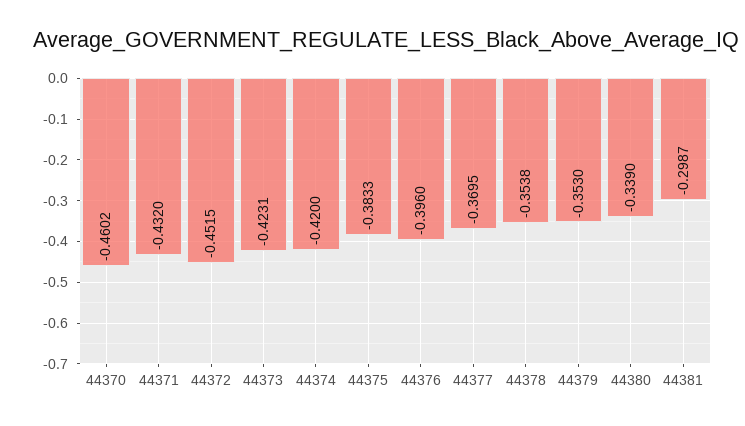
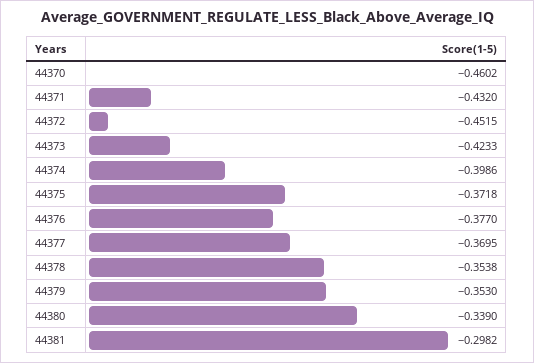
  {
    "44370": -0.4602,
    "44371": -0.432,
    "44372": -0.4515,
-   "44373": -0.4231,
+   "44373": -0.4233,
-   "44374": -0.42,
+   "44374": -0.3986,
-   "44375": -0.3833,
+   "44375": -0.3718,
-   "44376": -0.396,
+   "44376": -0.377,
    "44377": -0.3695,
    "44378": -0.3538,
    "44379": -0.353,
    "44380": -0.339,
-   "44381": -0.2987
+   "44381": -0.2982
  }

